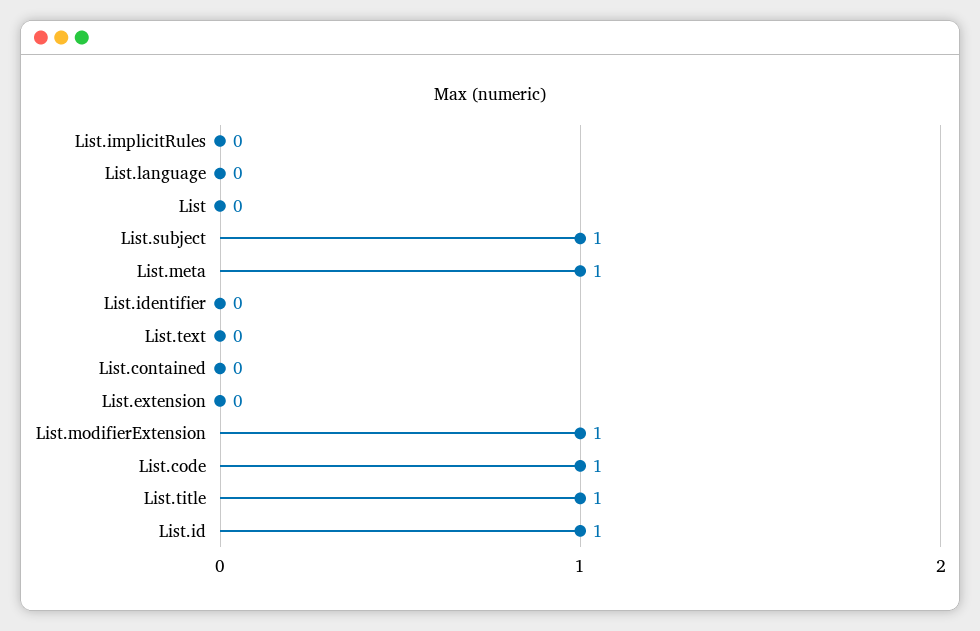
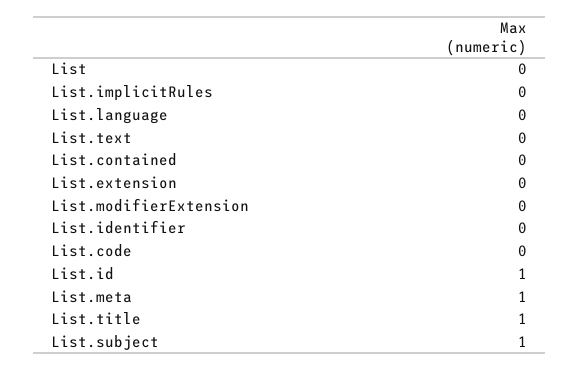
  {
    "List.implicitRules": 0,
    "List.language": 0,
    "List": 0,
    "List.subject": 1,
    "List.meta": 1,
    "List.identifier": 0,
    "List.text": 0,
    "List.contained": 0,
    "List.extension": 0,
-   "List.modifierExtension": 1,
+   "List.modifierExtension": 0,
-   "List.code": 1,
+   "List.code": 0,
    "List.title": 1,
    "List.id": 1
  }

